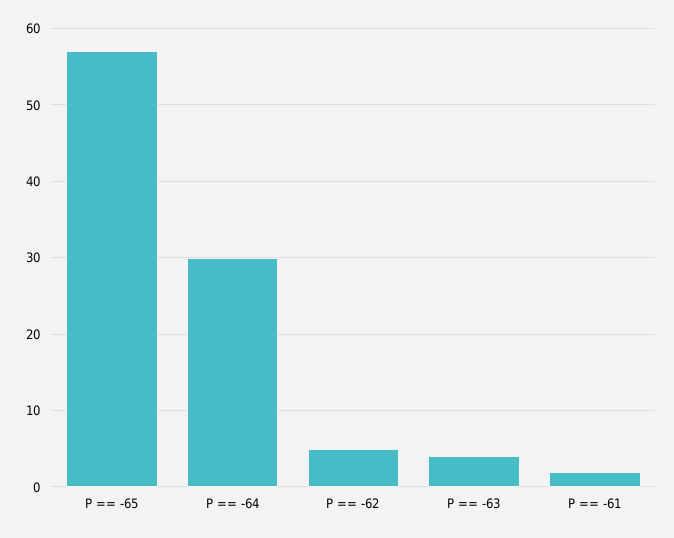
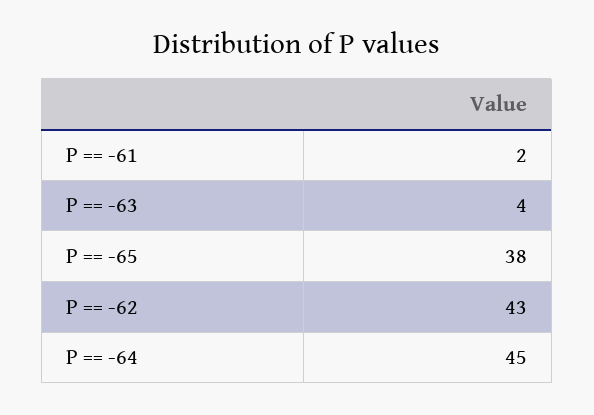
  {
-   "P == -65": 57,
+   "P == -65": 38,
-   "P == -64": 30,
+   "P == -64": 45,
-   "P == -62": 5,
+   "P == -62": 43,
    "P == -63": 4,
    "P == -61": 2
  }

